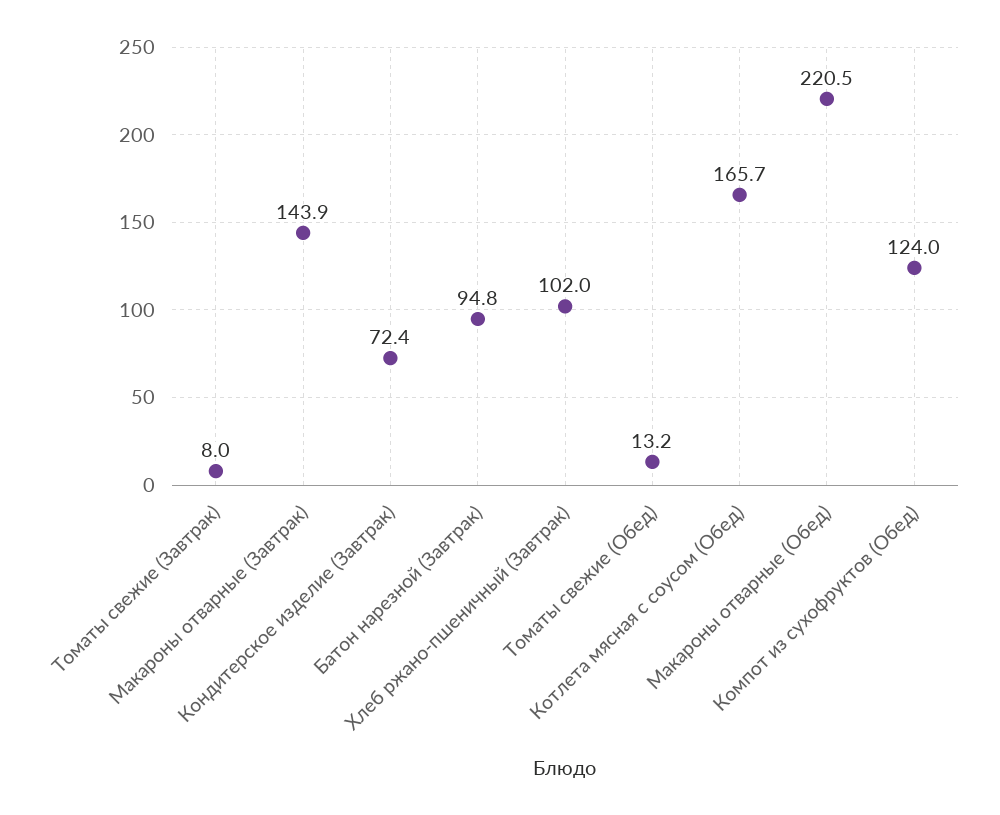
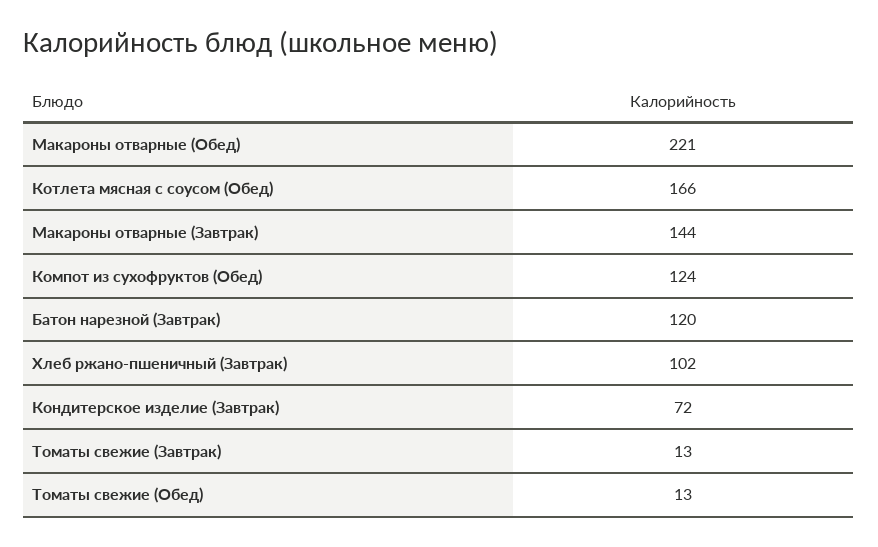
  {
-   "Томаты свежие (Завтрак)": 8,
+   "Томаты свежие (Завтрак)": 13,
    "Макароны отварные (Завтрак)": 143.9,
    "Кондитерское изделие (Завтрак)": 72.4,
-   "Батон нарезной (Завтрак)": 94.8,
+   "Батон нарезной (Завтрак)": 120,
    "Хлеб ржано-пшеничный (Завтрак)": 102,
    "Томаты свежие (Обед)": 13.2,
    "Котлета мясная с соусом (Обед)": 165.7,
    "Макароны отварные (Обед)": 220.5,
    "Компот из сухофруктов (Обед)": 124
  }

